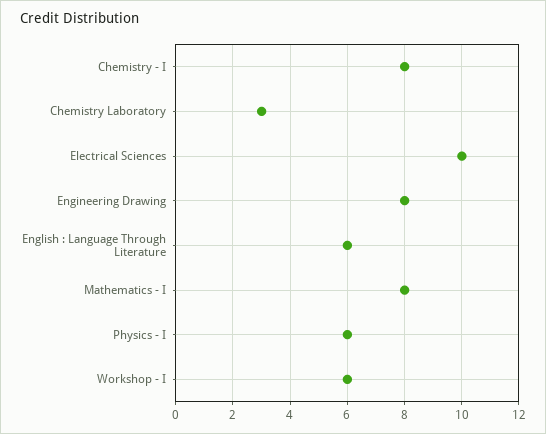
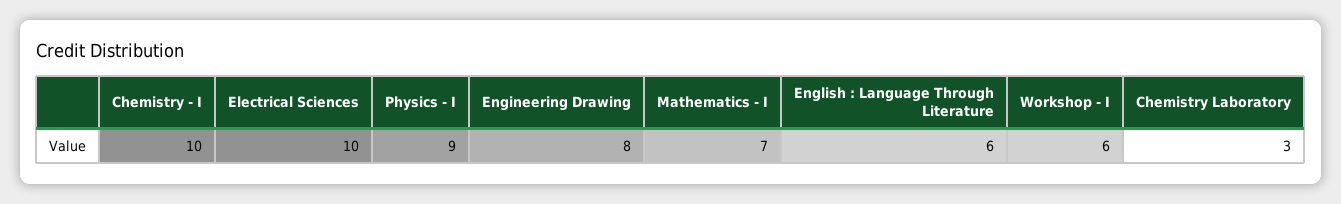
  {
-   "Chemistry - I": 8,
+   "Chemistry - I": 10,
    "Chemistry Laboratory": 3,
    "Electrical Sciences": 10,
    "Engineering Drawing": 8,
    "English : Language Through Literature": 6,
-   "Mathematics - I": 8,
+   "Mathematics - I": 7,
-   "Physics - I": 6,
+   "Physics - I": 9,
    "Workshop - I": 6
  }

